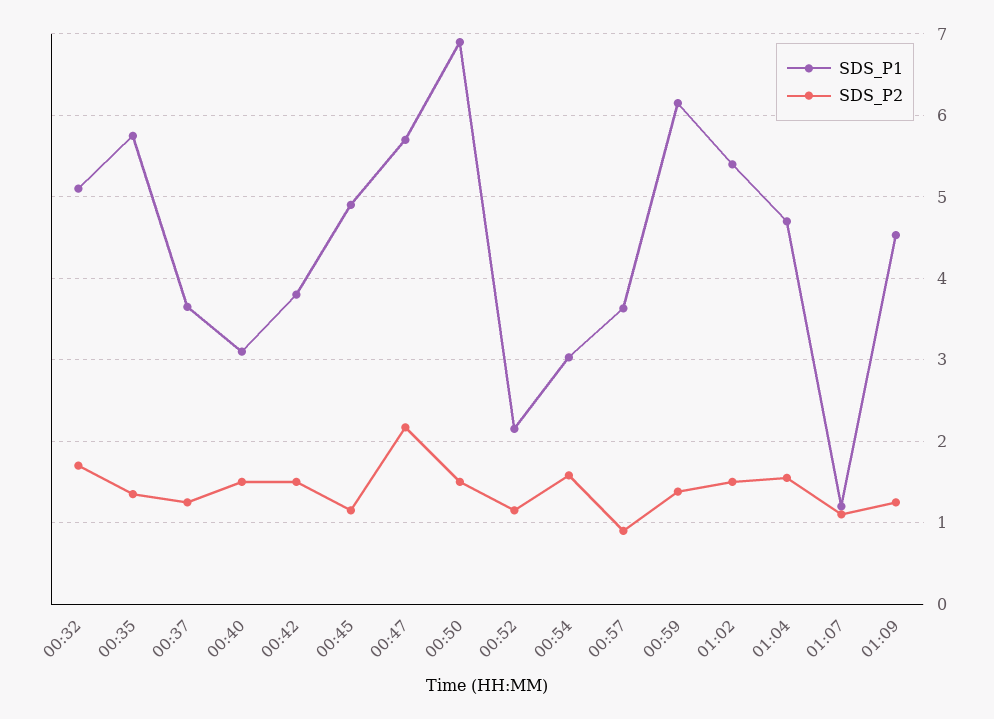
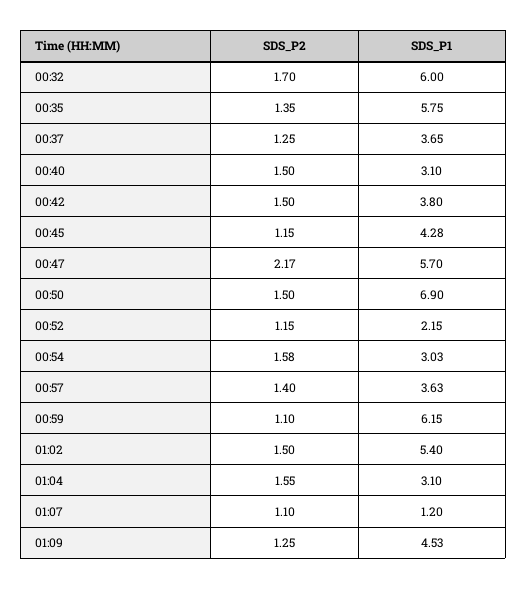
  {
    "SDS_P1": {
-     "00:32": 5.1,
+     "00:32": 6,
      "00:35": 5.75,
      "00:37": 3.65,
      "00:40": 3.1,
      "00:42": 3.8,
-     "00:45": 4.9,
+     "00:45": 4.28,
      "00:47": 5.7,
      "00:50": 6.9,
      "00:52": 2.15,
      "00:54": 3.03,
      "00:57": 3.63,
      "00:59": 6.15,
      "01:02": 5.4,
-     "01:04": 4.7,
+     "01:04": 3.1,
      "01:07": 1.2,
      "01:09": 4.53
    },
    "SDS_P2": {
      "00:32": 1.7,
      "00:35": 1.35,
      "00:37": 1.25,
      "00:40": 1.5,
      "00:42": 1.5,
      "00:45": 1.15,
      "00:47": 2.17,
      "00:50": 1.5,
      "00:52": 1.15,
      "00:54": 1.58,
-     "00:57": 0.9,
+     "00:57": 1.4,
-     "00:59": 1.4,
+     "00:59": 1.1,
      "01:02": 1.5,
      "01:04": 1.55,
      "01:07": 1.1,
      "01:09": 1.25
    }
  }

